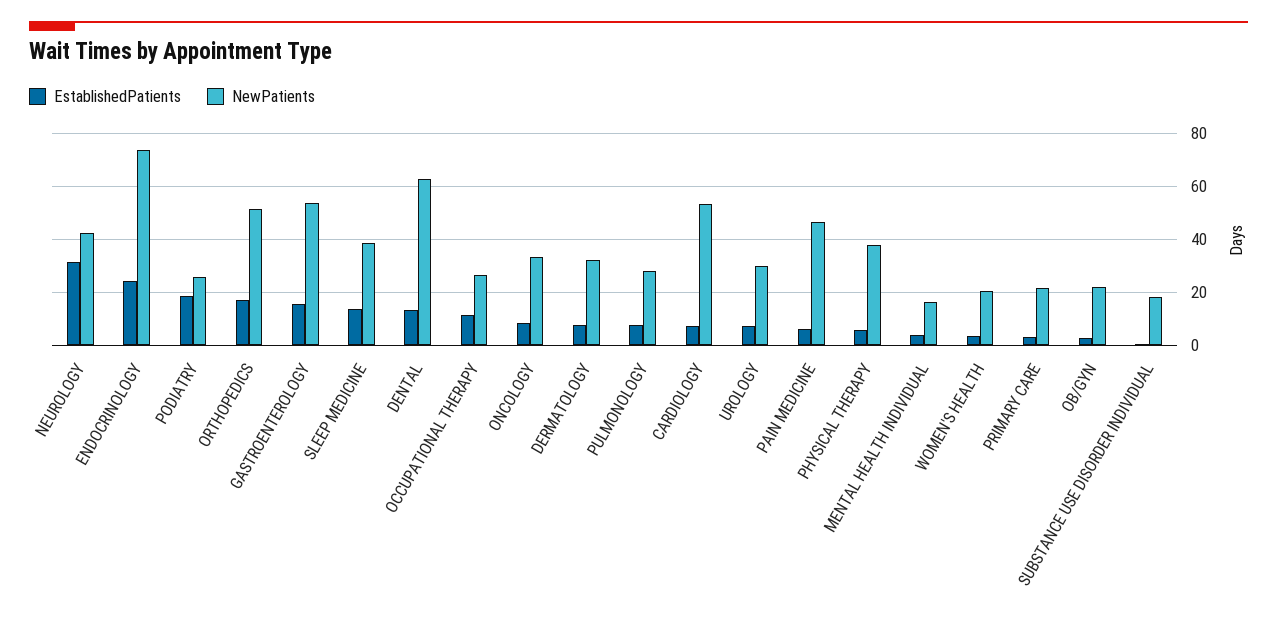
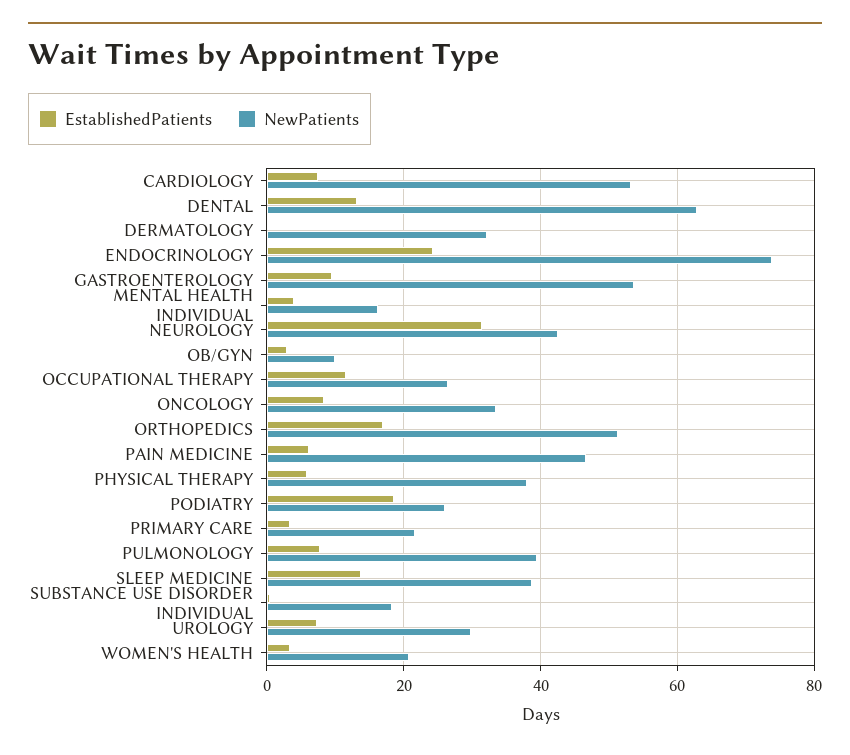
  {
    "EstablishedPatients": {
      "NEUROLOGY": 32,
      "ENDOCRINOLOGY": 24,
      "PODIATRY": 18,
      "ORTHOPEDICS": 18,
-     "GASTROENTEROLOGY": 15,
+     "GASTROENTEROLOGY": 10,
      "SLEEP MEDICINE": 14,
      "DENTAL": 14,
      "OCCUPATIONAL THERAPY": 12,
      "ONCOLOGY": 8,
-     "DERMATOLOGY": 7.5,
+     "DERMATOLOGY": 0,
      "PULMONOLOGY": 8,
      "CARDIOLOGY": 8,
      "UROLOGY": 8,
      "PAIN MEDICINE": 6,
      "PHYSICAL THERAPY": 6,
      "MENTAL HEALTH INDIVIDUAL": 4,
      "WOMEN'S HEALTH": 4,
      "PRIMARY CARE": 4,
      "OB/GYN": 4,
      "SUBSTANCE USE DISORDER INDIVIDUAL": 0
    },
    "NewPatients": {
      "NEUROLOGY": 42,
      "ENDOCRINOLOGY": 74,
      "PODIATRY": 26,
      "ORTHOPEDICS": 52,
      "GASTROENTEROLOGY": 54,
      "SLEEP MEDICINE": 38,
      "DENTAL": 62,
      "OCCUPATIONAL THERAPY": 26,
      "ONCOLOGY": 34,
      "DERMATOLOGY": 32,
-     "PULMONOLOGY": 27.5,
+     "PULMONOLOGY": 40,
      "CARDIOLOGY": 54,
      "UROLOGY": 30,
      "PAIN MEDICINE": 46,
      "PHYSICAL THERAPY": 38,
      "MENTAL HEALTH INDIVIDUAL": 16,
      "WOMEN'S HEALTH": 20,
      "PRIMARY CARE": 22,
-     "OB/GYN": 22.5,
+     "OB/GYN": 10,
      "SUBSTANCE USE DISORDER INDIVIDUAL": 18
    }
  }

